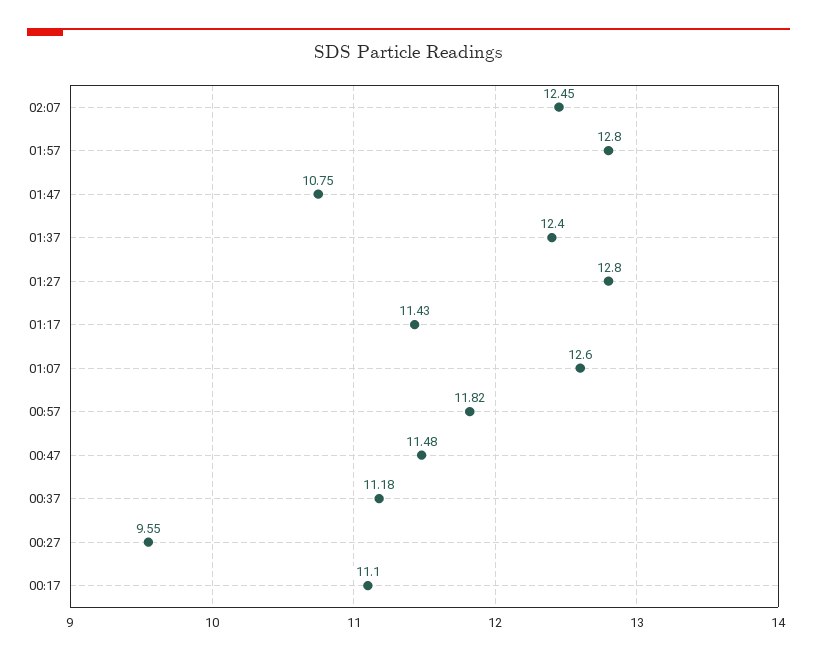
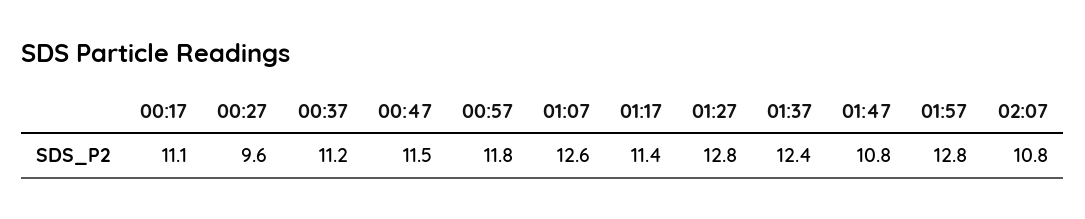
  {
-   "02:07": 12.45,
+   "02:07": 10.8,
    "01:57": 12.8,
    "01:47": 10.75,
    "01:37": 12.4,
    "01:27": 12.8,
    "01:17": 11.43,
    "01:07": 12.6,
    "00:57": 11.82,
    "00:47": 11.48,
    "00:37": 11.18,
    "00:27": 9.55,
    "00:17": 11.1
  }

